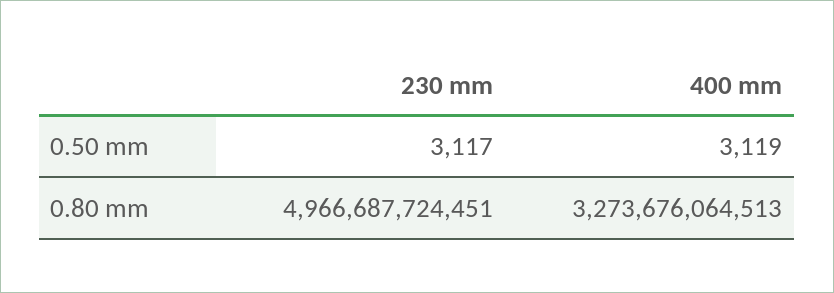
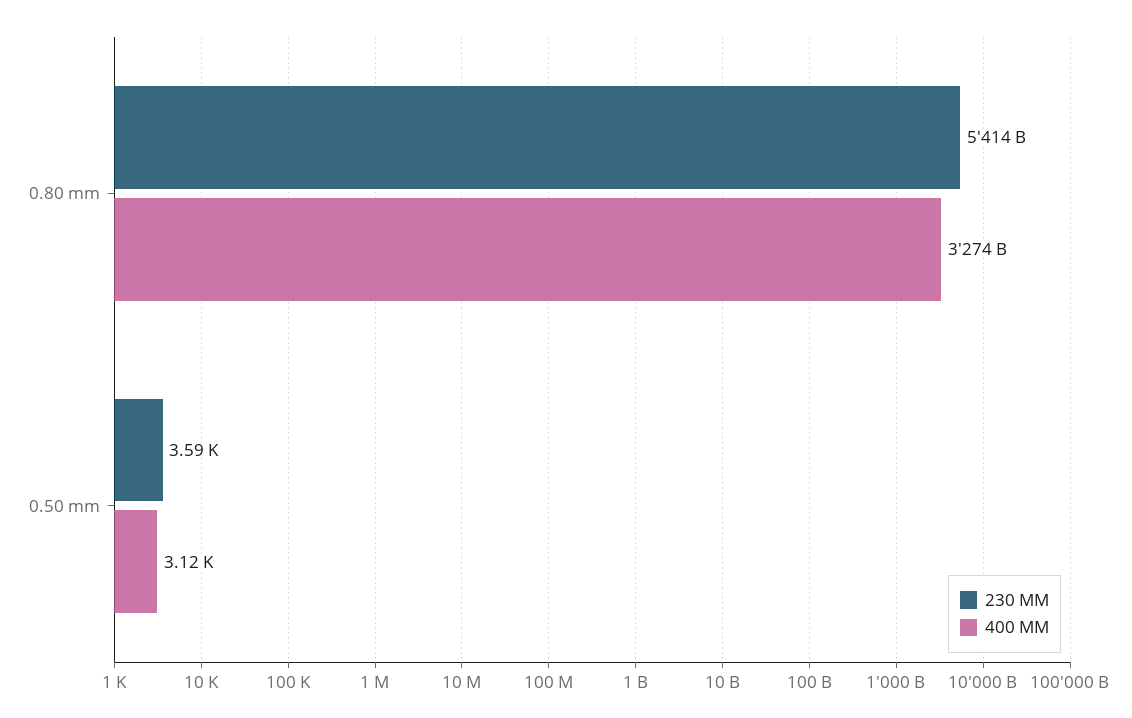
  {
    "230 mm": {
-     "0.50 mm": 3117,
+     "0.50 mm": 3590,
-     "0.80 mm": 4966687724451
+     "0.80 mm": 5414000000000
    },
    "400 mm": {
      "0.50 mm": 3119,
      "0.80 mm": 3273676064513
    }
  }

